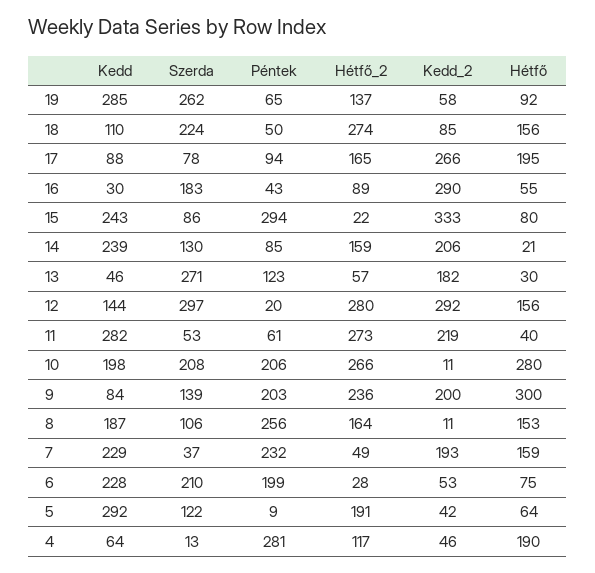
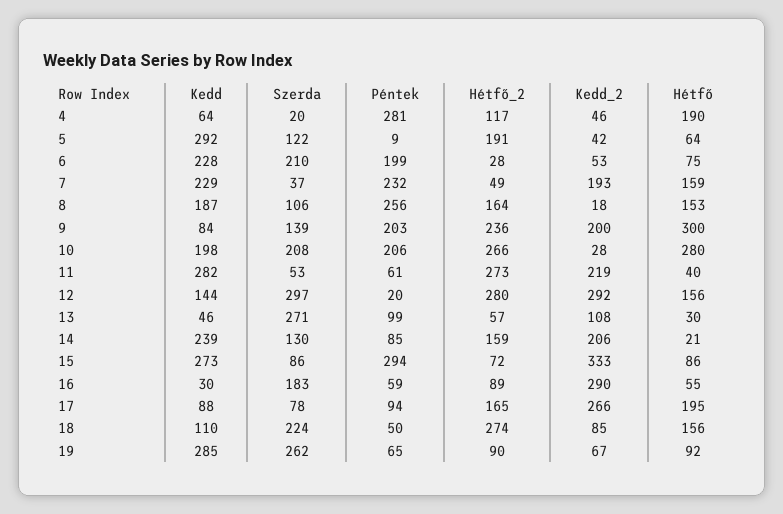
  {
    "Kedd": {
      "19": 285,
      "18": 110,
      "17": 88,
      "16": 30,
-     "15": 243,
+     "15": 273,
      "14": 239,
      "13": 46,
      "12": 144,
      "11": 282,
      "10": 198,
      "9": 84,
      "8": 187,
      "7": 229,
      "6": 228,
      "5": 292,
      "4": 64
    },
    "Szerda": {
      "19": 262,
      "18": 224,
      "17": 78,
      "16": 183,
      "15": 86,
      "14": 130,
      "13": 271,
      "12": 297,
      "11": 53,
      "10": 208,
      "9": 139,
      "8": 106,
      "7": 37,
      "6": 210,
      "5": 122,
-     "4": 13
+     "4": 20
    },
    "Péntek": {
      "19": 65,
      "18": 50,
      "17": 94,
-     "16": 43,
+     "16": 59,
      "15": 294,
      "14": 85,
-     "13": 123,
+     "13": 99,
      "12": 20,
      "11": 61,
      "10": 206,
      "9": 203,
      "8": 256,
      "7": 232,
      "6": 199,
      "5": 9,
      "4": 281
    },
    "Hétfő_2": {
-     "19": 137,
+     "19": 90,
      "18": 274,
      "17": 165,
      "16": 89,
-     "15": 22,
+     "15": 72,
      "14": 159,
      "13": 57,
      "12": 280,
      "11": 273,
      "10": 266,
      "9": 236,
      "8": 164,
      "7": 49,
      "6": 28,
      "5": 191,
      "4": 117
    },
    "Kedd_2": {
-     "19": 58,
+     "19": 67,
      "18": 85,
      "17": 266,
      "16": 290,
      "15": 333,
      "14": 206,
-     "13": 182,
+     "13": 108,
      "12": 292,
      "11": 219,
-     "10": 11,
+     "10": 28,
      "9": 200,
-     "8": 11,
+     "8": 18,
      "7": 193,
      "6": 53,
      "5": 42,
      "4": 46
    },
    "Hétfő": {
      "19": 92,
      "18": 156,
      "17": 195,
      "16": 55,
-     "15": 80,
+     "15": 86,
      "14": 21,
      "13": 30,
      "12": 156,
      "11": 40,
      "10": 280,
      "9": 300,
      "8": 153,
      "7": 159,
      "6": 75,
      "5": 64,
      "4": 190
    }
  }

